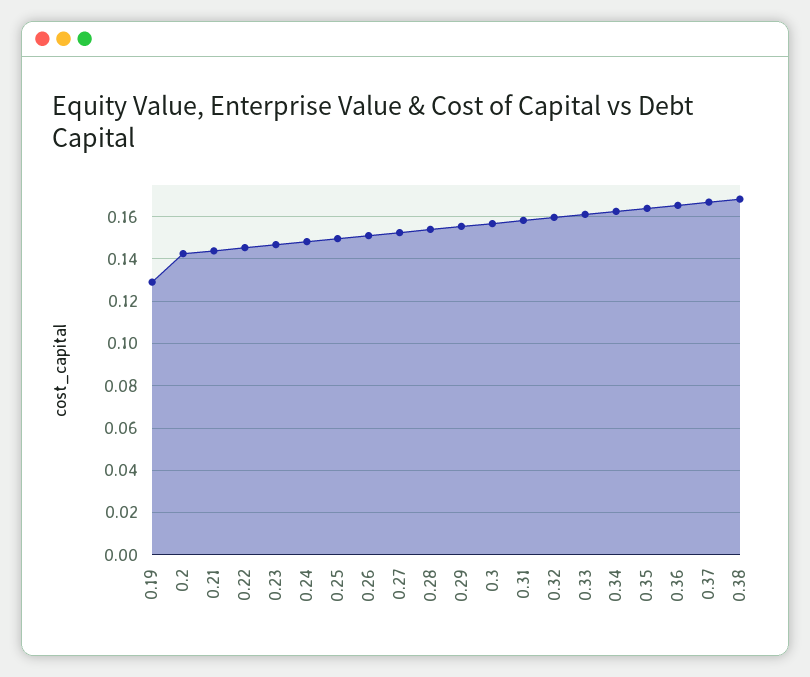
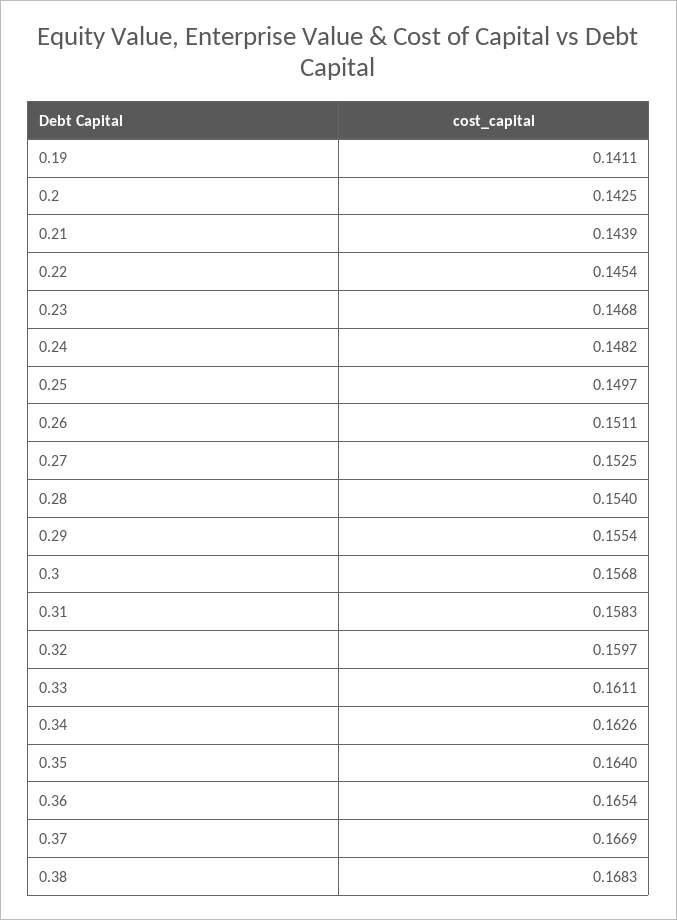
  {
-   "0.19": 0.13,
+   "0.19": 0.1411,
    "0.2": 0.1425,
    "0.21": 0.1439,
    "0.22": 0.1454,
    "0.23": 0.1468,
    "0.24": 0.1482,
    "0.25": 0.1497,
    "0.26": 0.1511,
    "0.27": 0.1525,
    "0.28": 0.154,
    "0.29": 0.1554,
    "0.3": 0.1568,
    "0.31": 0.1583,
    "0.32": 0.1597,
    "0.33": 0.1611,
    "0.34": 0.1626,
    "0.35": 0.164,
    "0.36": 0.1654,
    "0.37": 0.1669,
    "0.38": 0.1683
  }

